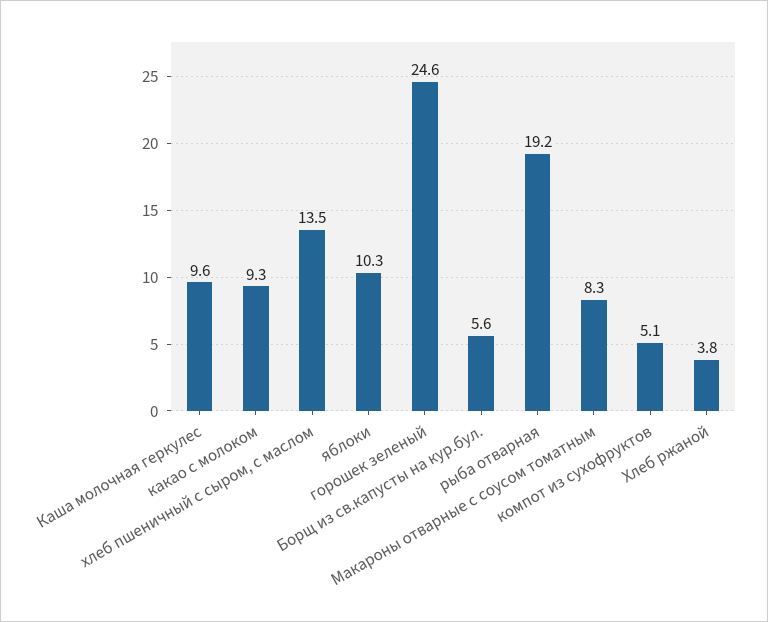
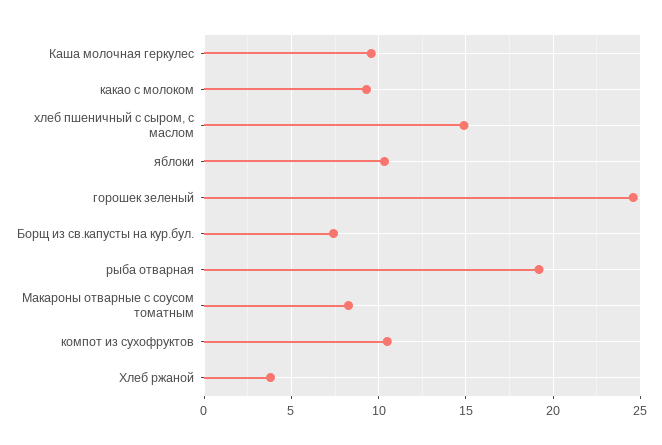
  {
    "Каша молочная геркулес": 9.6,
    "какао с молоком": 9.3,
-   "хлеб пшеничный с сыром, с маслом": 13.5,
+   "хлеб пшеничный с сыром, с маслом": 15,
    "яблоки": 10.3,
    "горошек зеленый": 24.6,
-   "Борщ из св.капусты на кур.бул.": 5.6,
+   "Борщ из св.капусты на кур.бул.": 7.5,
    "рыба отварная": 19.2,
    "Макароны отварные с соусом томатным": 8.3,
-   "компот из сухофруктов": 5.1,
+   "компот из сухофруктов": 10.5,
    "Хлеб ржаной": 3.8
  }

